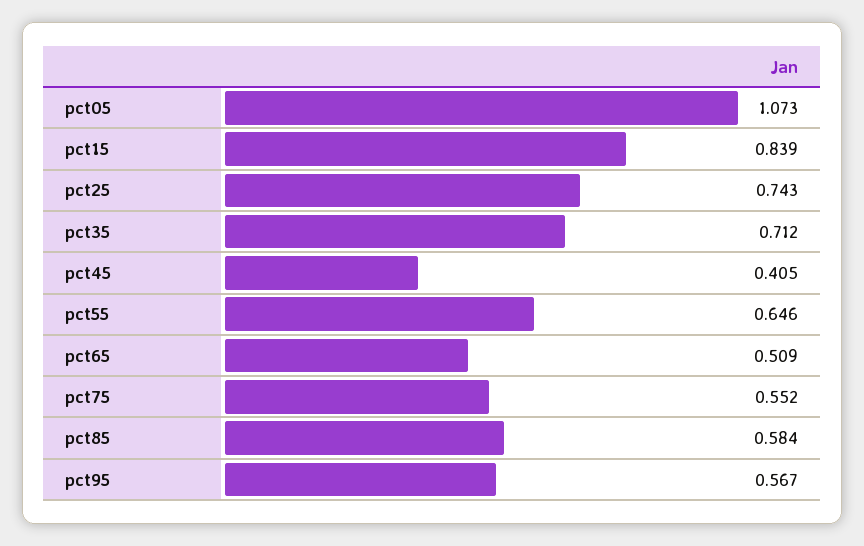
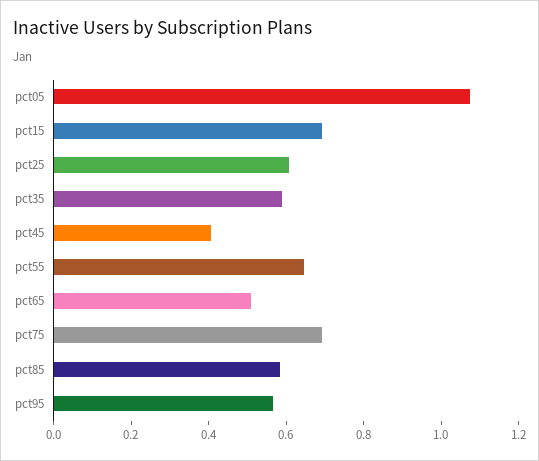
  {
    "pct05": 1.073,
-   "pct15": 0.839,
+   "pct15": 0.7,
-   "pct25": 0.743,
+   "pct25": 0.6,
-   "pct35": 0.712,
+   "pct35": 0.6,
    "pct45": 0.405,
    "pct55": 0.646,
    "pct65": 0.509,
-   "pct75": 0.552,
+   "pct75": 0.7,
    "pct85": 0.584,
    "pct95": 0.567
  }

